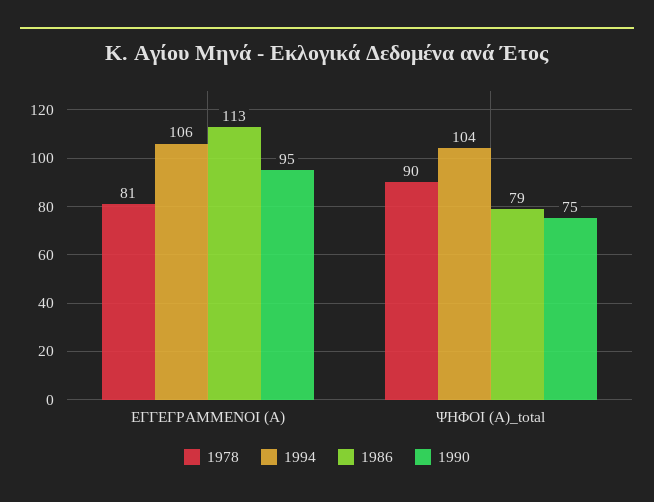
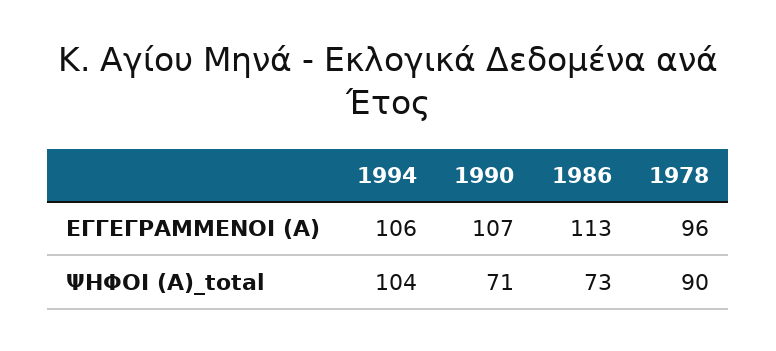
  {
    "1978": {
-     "ΕΓΓΕΓΡΑΜΜΕΝΟΙ (Α)": 81,
+     "ΕΓΓΕΓΡΑΜΜΕΝΟΙ (Α)": 96,
      "ΨΗΦΟΙ (Α)_total": 90
    },
    "1994": {
      "ΕΓΓΕΓΡΑΜΜΕΝΟΙ (Α)": 106,
      "ΨΗΦΟΙ (Α)_total": 104
    },
    "1986": {
      "ΕΓΓΕΓΡΑΜΜΕΝΟΙ (Α)": 113,
-     "ΨΗΦΟΙ (Α)_total": 79
+     "ΨΗΦΟΙ (Α)_total": 73
    },
    "1990": {
-     "ΕΓΓΕΓΡΑΜΜΕΝΟΙ (Α)": 95,
+     "ΕΓΓΕΓΡΑΜΜΕΝΟΙ (Α)": 107,
-     "ΨΗΦΟΙ (Α)_total": 75
+     "ΨΗΦΟΙ (Α)_total": 71
    }
  }

